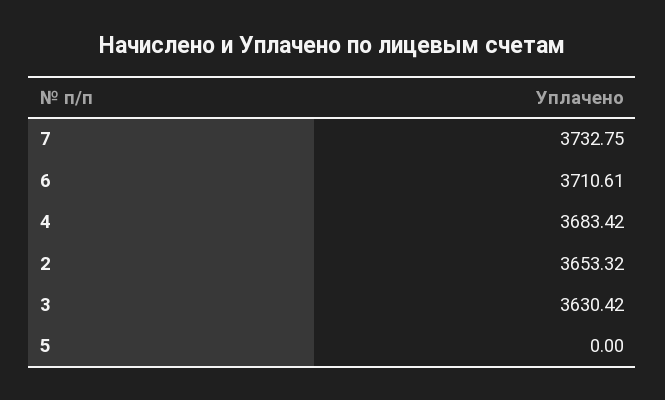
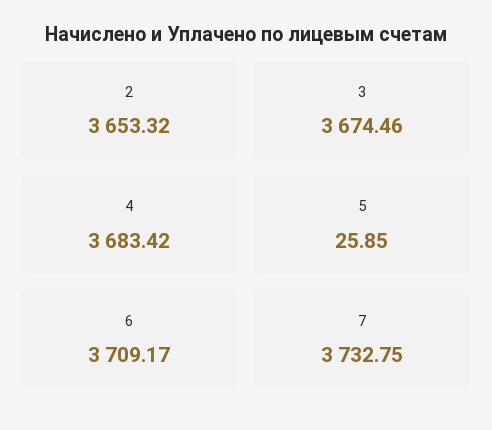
  {
    "7": 3732.75,
-   "6": 3710.61,
+   "6": 3709.17,
    "4": 3683.42,
    "2": 3653.32,
-   "3": 3630.42,
+   "3": 3674.46,
-   "5": 0
+   "5": 25.85
  }

